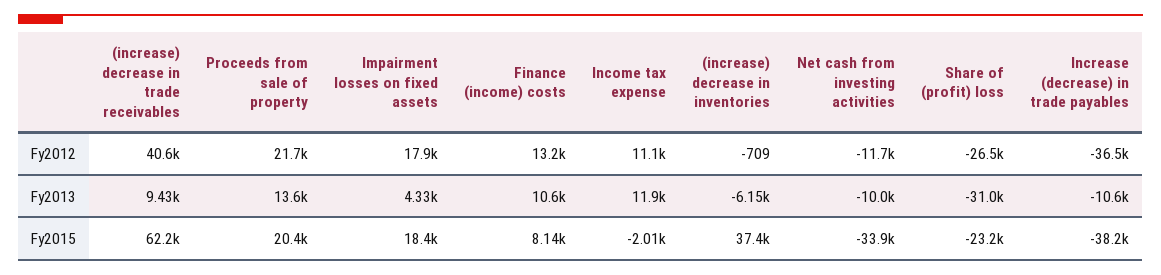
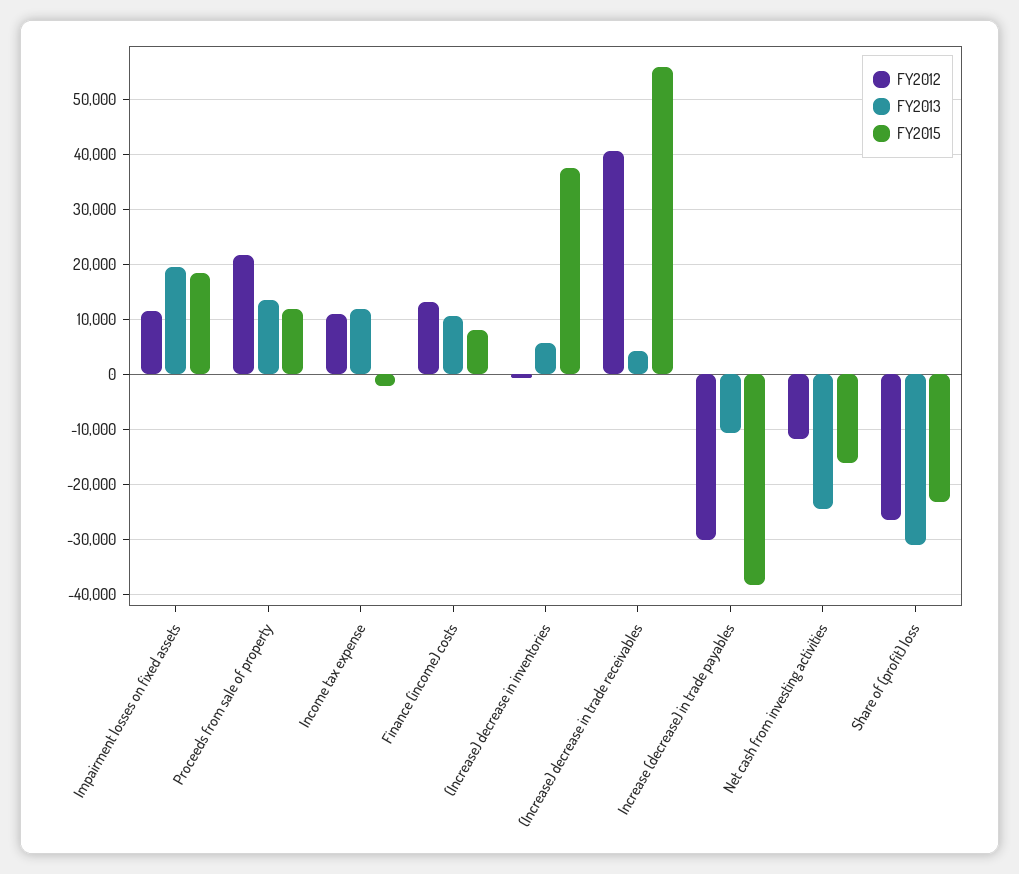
  {
    "Fy2012": {
      "(increase) decrease in trade receivables": 40600,
      "Proceeds from sale of property": 21700,
-     "Impairment losses on fixed assets": 17900,
+     "Impairment losses on fixed assets": 12000,
      "Finance (income) costs": 13200,
      "Income tax expense": 11100,
      "(increase) decrease in inventories": -709,
      "Net cash from investing activities": -11700,
      "Share of (profit) loss": -26500,
-     "Increase (decrease) in trade payables": -36500
+     "Increase (decrease) in trade payables": -30000
    },
    "Fy2013": {
-     "(increase) decrease in trade receivables": 9430,
+     "(increase) decrease in trade receivables": 4000,
      "Proceeds from sale of property": 13600,
-     "Impairment losses on fixed assets": 4330,
+     "Impairment losses on fixed assets": 20000,
      "Finance (income) costs": 10600,
      "Income tax expense": 11900,
-     "(increase) decrease in inventories": -6150,
+     "(increase) decrease in inventories": 6000,
-     "Net cash from investing activities": -10000,
+     "Net cash from investing activities": -24000,
      "Share of (profit) loss": -31000,
      "Increase (decrease) in trade payables": -10600
    },
    "Fy2015": {
-     "(increase) decrease in trade receivables": 62200,
+     "(increase) decrease in trade receivables": 56000,
-     "Proceeds from sale of property": 20400,
+     "Proceeds from sale of property": 12000,
      "Impairment losses on fixed assets": 18400,
      "Finance (income) costs": 8140,
      "Income tax expense": -2010,
      "(increase) decrease in inventories": 37400,
-     "Net cash from investing activities": -33900,
+     "Net cash from investing activities": -16000,
      "Share of (profit) loss": -23200,
      "Increase (decrease) in trade payables": -38200
    }
  }

